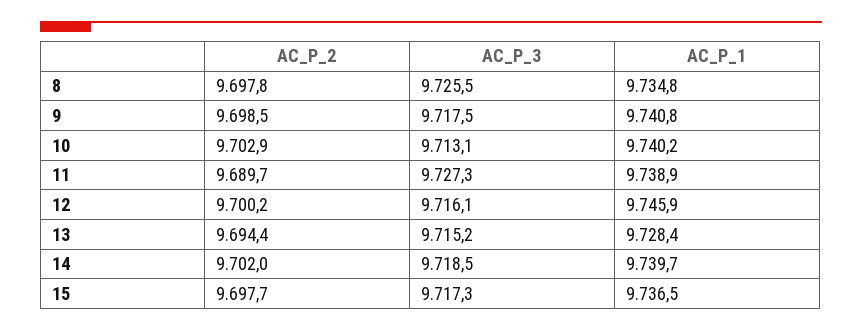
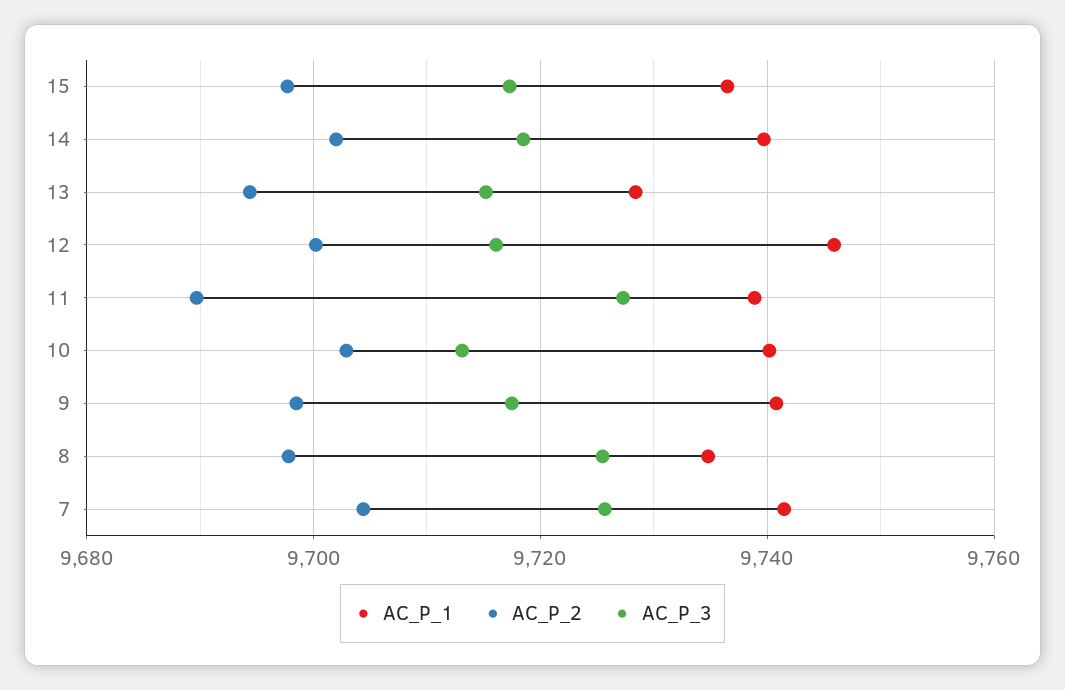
  {
    "AC_P_2": {
      "8": 9697.8,
      "9": 9698.5,
      "10": 9702.9,
      "11": 9689.7,
      "12": 9700.2,
      "13": 9694.4,
      "14": 9702,
-     "15": 9697.7
+     "15": 9697.7,
+     "7": 9704
    },
    "AC_P_3": {
      "8": 9725.5,
      "9": 9717.5,
      "10": 9713.1,
      "11": 9727.3,
      "12": 9716.1,
      "13": 9715.2,
      "14": 9718.5,
-     "15": 9717.3
+     "15": 9717.3,
+     "7": 9726
    },
    "AC_P_1": {
      "8": 9734.8,
      "9": 9740.8,
      "10": 9740.2,
      "11": 9738.9,
      "12": 9745.9,
      "13": 9728.4,
      "14": 9739.7,
-     "15": 9736.5
+     "15": 9736.5,
+     "7": 9742
    }
  }

